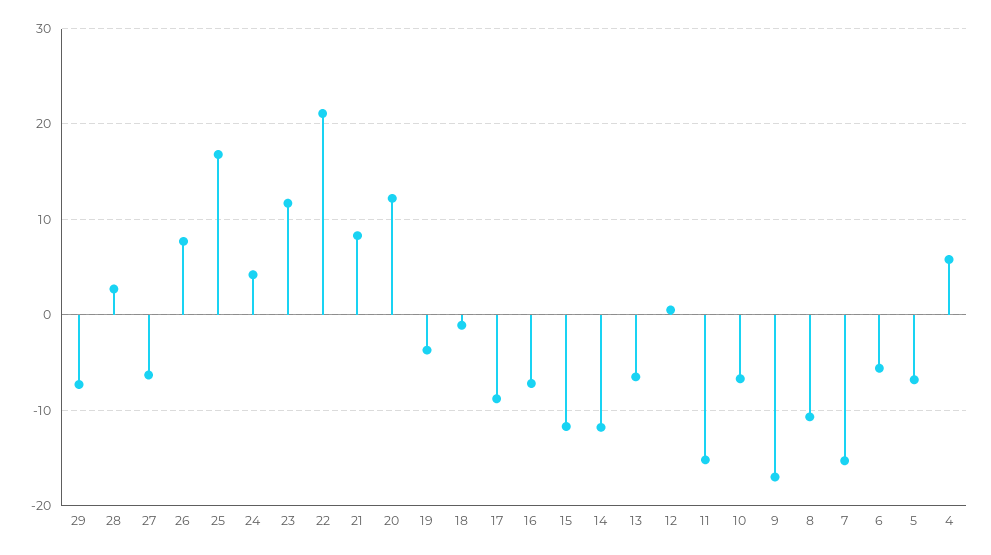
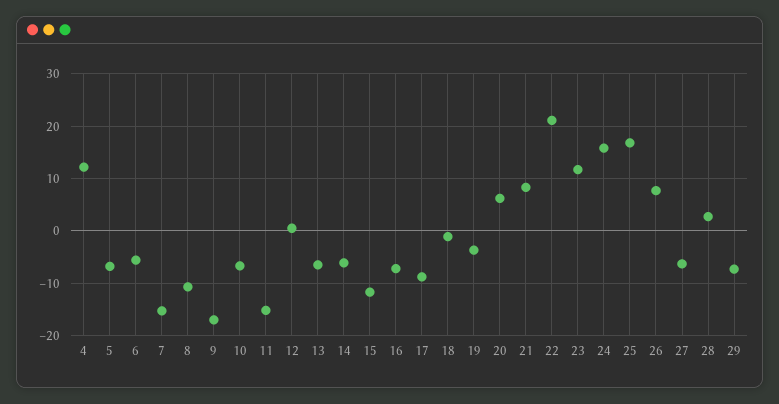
  {
    "29": -7,
    "28": 3,
    "27": -6,
    "26": 8,
    "25": 17,
-   "24": 4,
+   "24": 16,
    "23": 12,
    "22": 21,
    "21": 8,
-   "20": 12,
+   "20": 6,
    "19": -4,
    "18": -1,
    "17": -9,
    "16": -7,
    "15": -12,
-   "14": -12,
+   "14": -6,
    "13": -7,
    "12": 1,
    "11": -15,
    "10": -7,
    "9": -17,
    "8": -11,
    "7": -15,
    "6": -6,
    "5": -7,
-   "4": 6
+   "4": 12
  }

